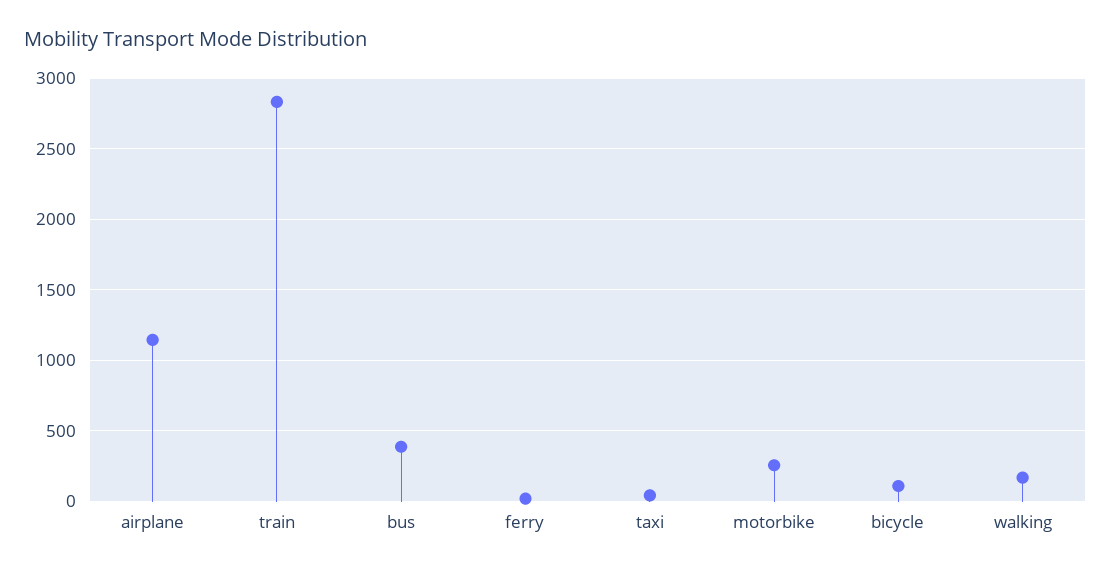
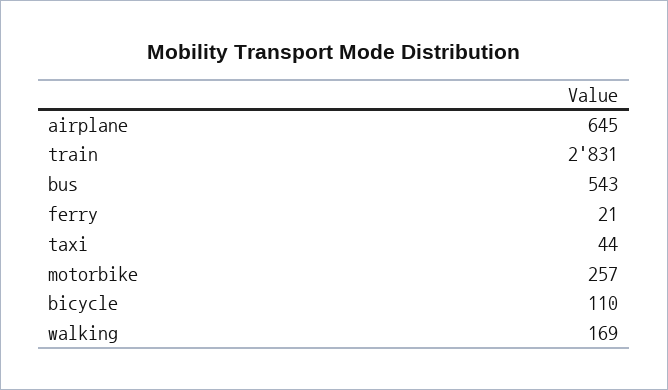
  {
-   "airplane": 1150,
+   "airplane": 645,
    "train": 2831,
-   "bus": 400,
+   "bus": 543,
    "ferry": 21,
    "taxi": 44,
    "motorbike": 257,
    "bicycle": 110,
    "walking": 169
  }

